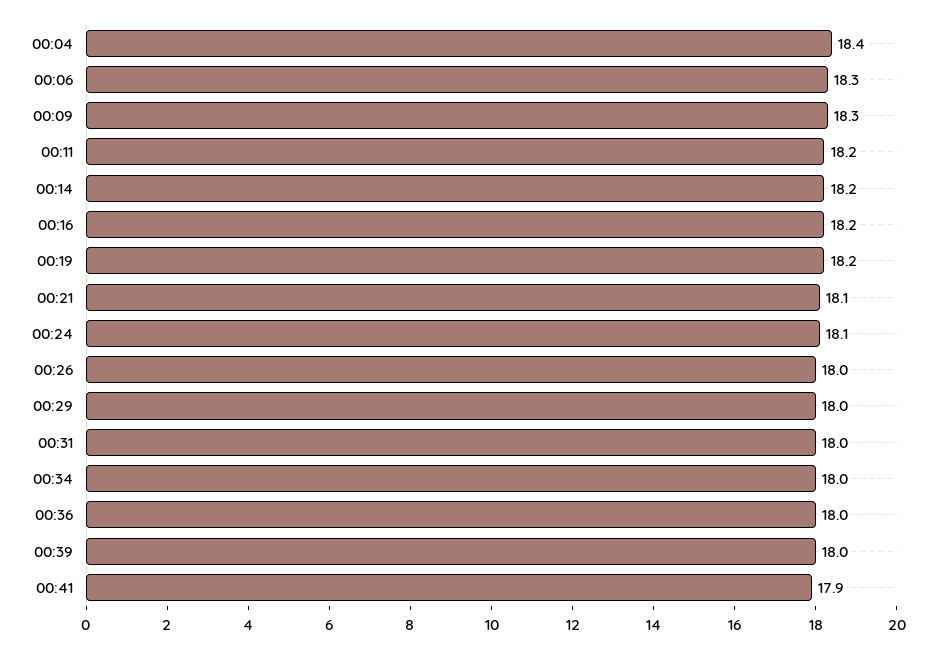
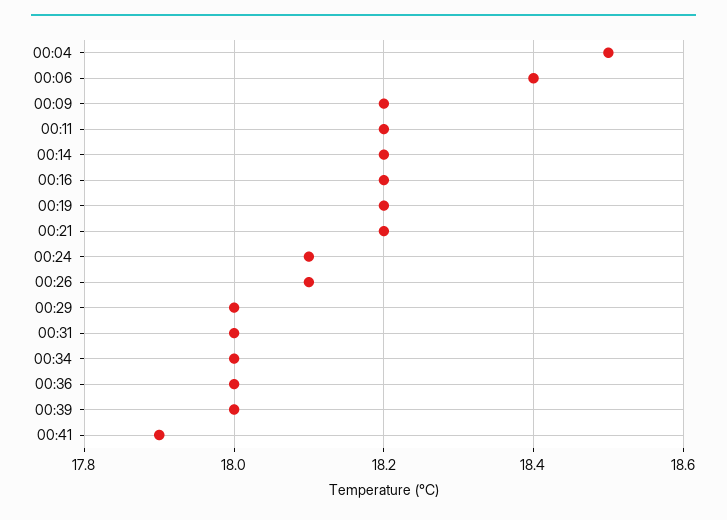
  {
-   "00:04": 18.4,
+   "00:04": 18.5,
-   "00:06": 18.3,
+   "00:06": 18.4,
-   "00:09": 18.3,
+   "00:09": 18.2,
    "00:11": 18.2,
    "00:14": 18.2,
    "00:16": 18.2,
    "00:19": 18.2,
-   "00:21": 18.1,
+   "00:21": 18.2,
    "00:24": 18.1,
-   "00:26": 18,
+   "00:26": 18.1,
    "00:29": 18,
    "00:31": 18,
    "00:34": 18,
    "00:36": 18,
    "00:39": 18,
    "00:41": 17.9
  }

